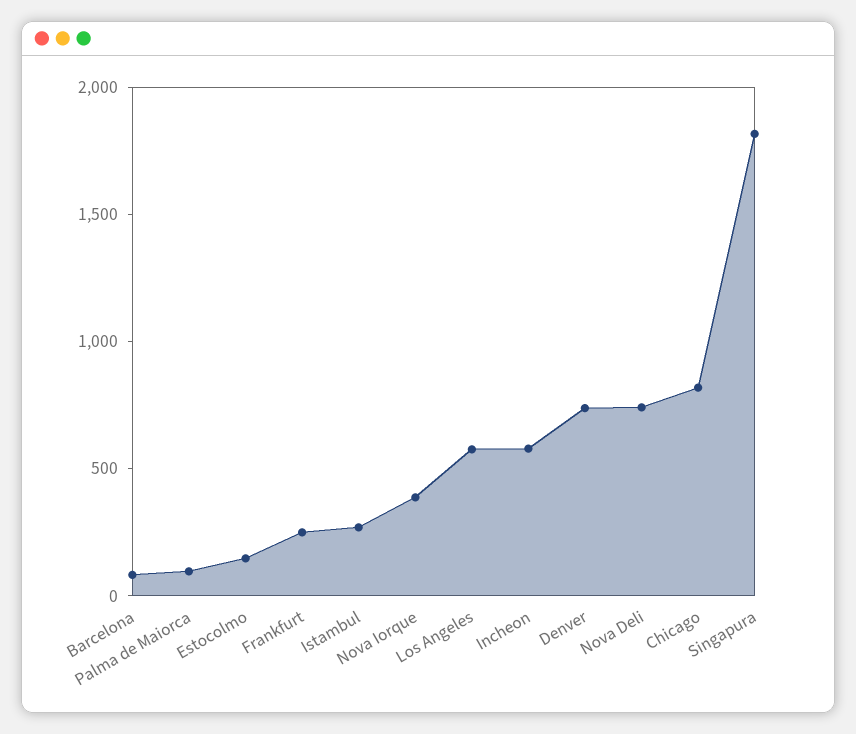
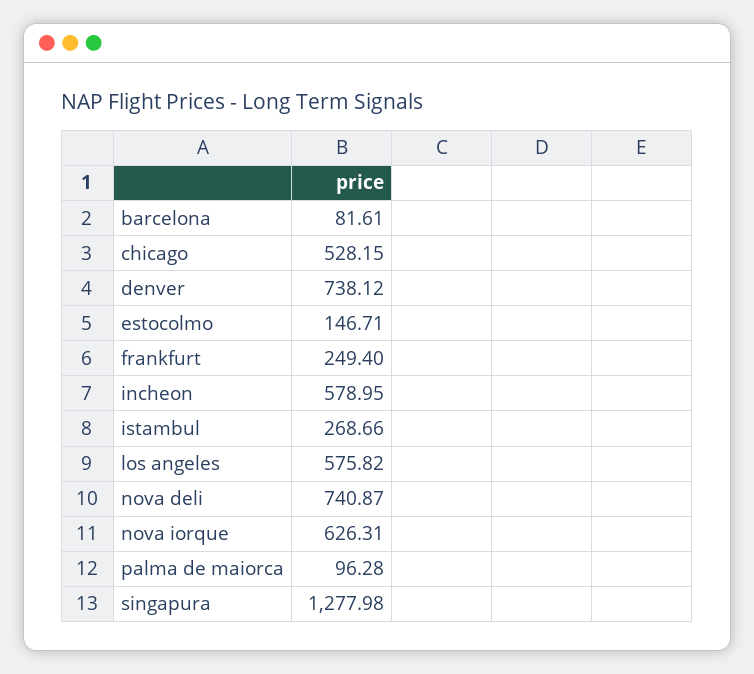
  {
    "Barcelona": 81.61,
    "Palma de Maiorca": 96.28,
    "Estocolmo": 146.71,
    "Frankfurt": 249.4,
    "Istambul": 268.66,
-   "Nova Iorque": 400,
+   "Nova Iorque": 626.31,
    "Los Angeles": 575.82,
    "Incheon": 578.95,
    "Denver": 738.12,
    "Nova Deli": 740.87,
-   "Chicago": 800,
+   "Chicago": 528.15,
-   "Singapura": 1800
+   "Singapura": 1277.98
  }

